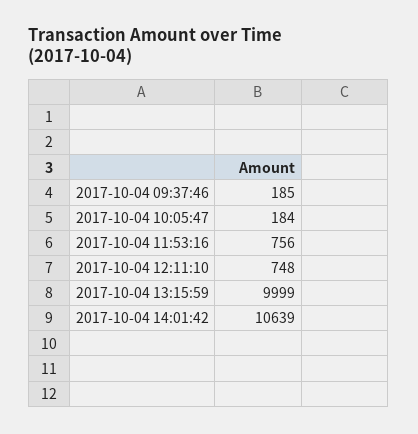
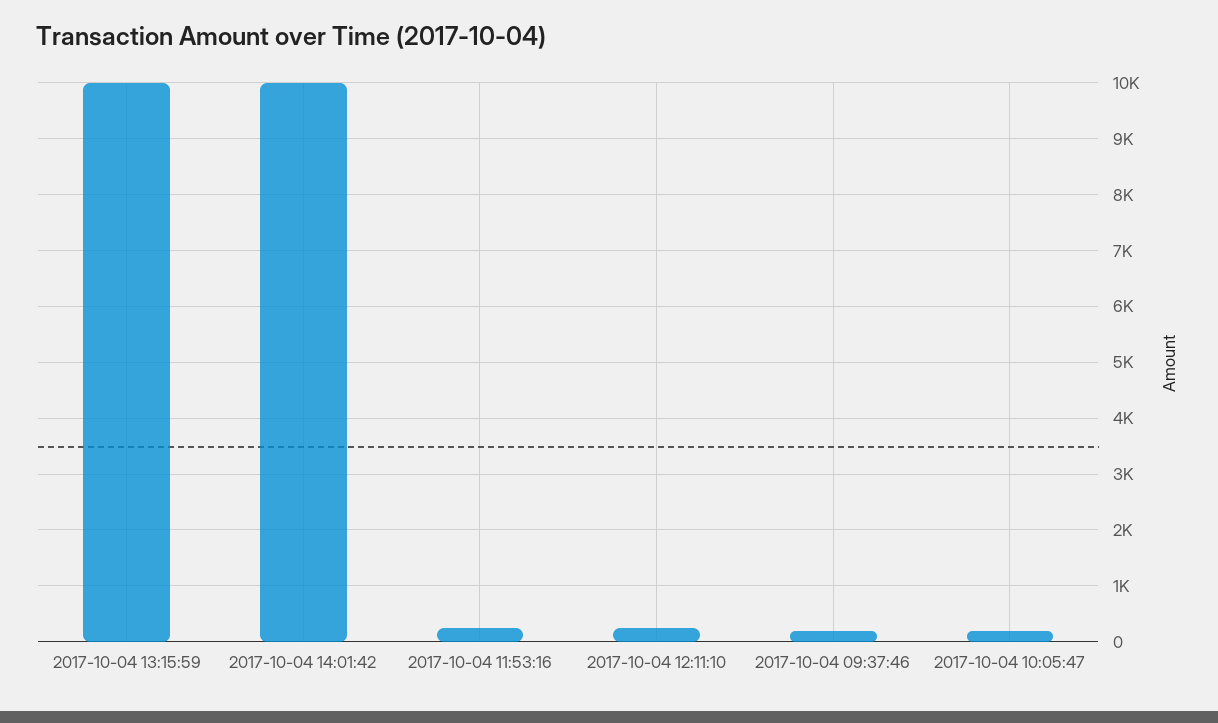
  {
    "2017-10-04 09:37:46": 185,
    "2017-10-04 10:05:47": 184,
-   "2017-10-04 11:53:16": 756,
+   "2017-10-04 11:53:16": 200,
-   "2017-10-04 12:11:10": 748,
+   "2017-10-04 12:11:10": 200,
    "2017-10-04 13:15:59": 9999,
-   "2017-10-04 14:01:42": 10639
+   "2017-10-04 14:01:42": 10000
  }

